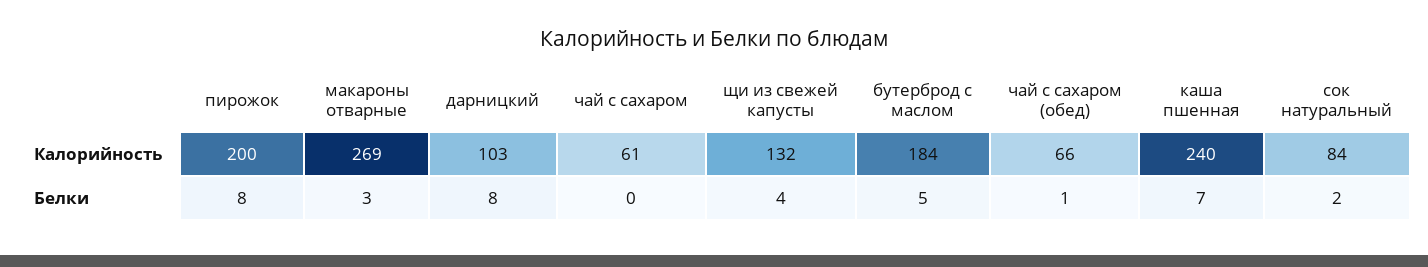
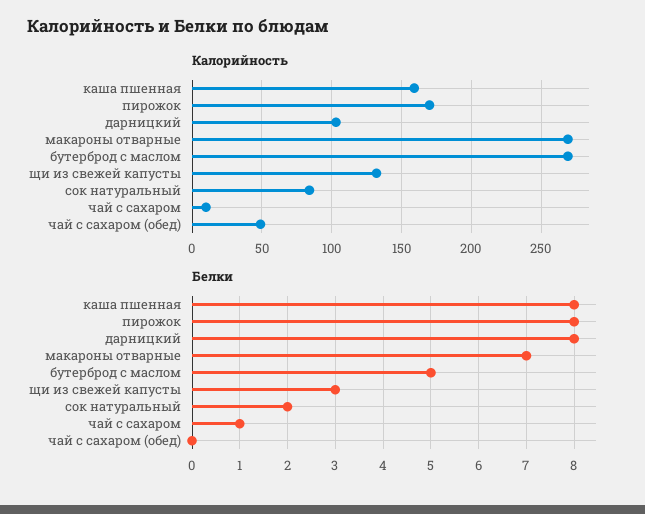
  {
    "Калорийность": {
-     "пирожок": 200,
+     "пирожок": 170,
      "макароны отварные": 269,
      "дарницкий": 103,
-     "чай с сахаром": 61,
+     "чай с сахаром": 10,
      "щи из свежей капусты": 132,
-     "бутерброд с маслом": 184,
+     "бутерброд с маслом": 270,
-     "чай с сахаром (обед)": 66,
+     "чай с сахаром (обед)": 50,
-     "каша пшенная": 240,
+     "каша пшенная": 160,
      "сок натуральный": 84
    },
    "Белки": {
      "пирожок": 8,
-     "макароны отварные": 3,
+     "макароны отварные": 7,
      "дарницкий": 8,
-     "чай с сахаром": 0,
+     "чай с сахаром": 1,
-     "щи из свежей капусты": 4,
+     "щи из свежей капусты": 3,
      "бутерброд с маслом": 5,
-     "чай с сахаром (обед)": 1,
+     "чай с сахаром (обед)": 0,
-     "каша пшенная": 7,
+     "каша пшенная": 8,
      "сок натуральный": 2
    }
  }

